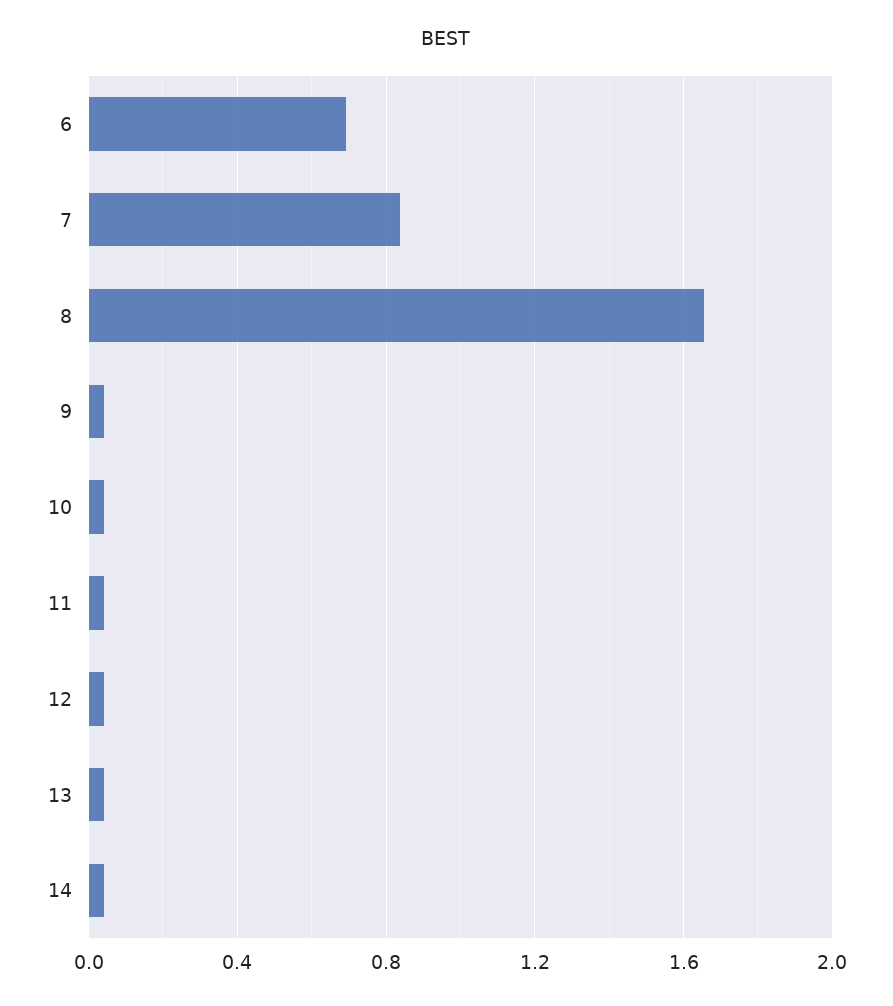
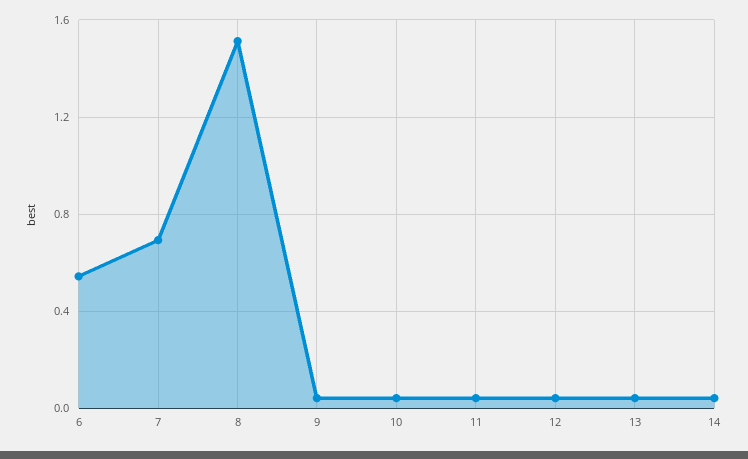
  {
-   "6": 0.7,
+   "6": 0.55,
-   "7": 0.85,
+   "7": 0.7,
-   "8": 1.65,
+   "8": 1.5,
    "9": 0.05,
    "10": 0.05,
    "11": 0.05,
    "12": 0.05,
    "13": 0.05,
    "14": 0.05
  }

